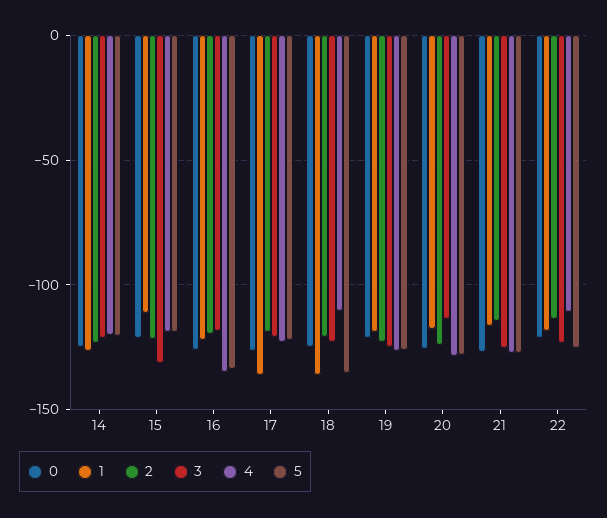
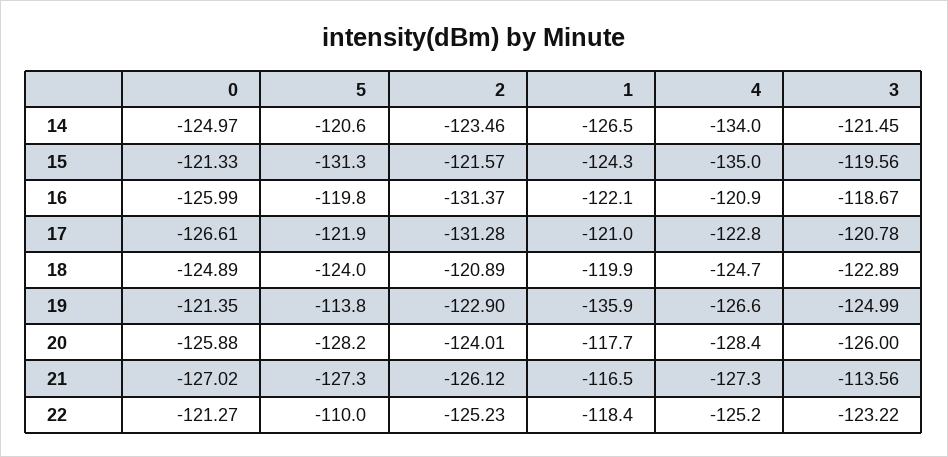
  {
    "0": {
      "14": -124.97,
      "15": -121.33,
      "16": -125.99,
      "17": -126.61,
      "18": -124.89,
      "19": -121.35,
      "20": -125.88,
      "21": -127.02,
      "22": -121.27
    },
    "1": {
      "14": -126.5,
-     "15": -110,
+     "15": -124.3,
      "16": -122.1,
-     "17": -135,
+     "17": -121,
-     "18": -135,
+     "18": -119.9,
-     "19": -120,
+     "19": -135.9,
      "20": -117.7,
      "21": -116.5,
      "22": -118.4
    },
    "2": {
      "14": -123.46,
      "15": -121.57,
-     "16": -120,
+     "16": -131.37,
-     "17": -120,
+     "17": -131.28,
      "18": -120.89,
      "19": -122.9,
      "20": -124.01,
-     "21": -115,
+     "21": -126.12,
-     "22": -115
+     "22": -125.23
    },
    "3": {
      "14": -121.45,
-     "15": -130,
+     "15": -119.56,
      "16": -118.67,
      "17": -120.78,
      "18": -122.89,
      "19": -124.99,
-     "20": -115,
+     "20": -126,
-     "21": -125,
+     "21": -113.56,
      "22": -123.22
    },
    "4": {
-     "14": -120,
+     "14": -134,
-     "15": -120,
+     "15": -135,
-     "16": -135,
+     "16": -120.9,
      "17": -122.8,
-     "18": -110,
+     "18": -124.7,
      "19": -126.6,
      "20": -128.4,
      "21": -127.3,
-     "22": -110
+     "22": -125.2
    },
    "5": {
      "14": -120.6,
-     "15": -120,
+     "15": -131.3,
-     "16": -135,
+     "16": -119.8,
      "17": -121.9,
-     "18": -135,
+     "18": -124,
-     "19": -125,
+     "19": -113.8,
      "20": -128.2,
      "21": -127.3,
-     "22": -125
+     "22": -110
    }
  }

